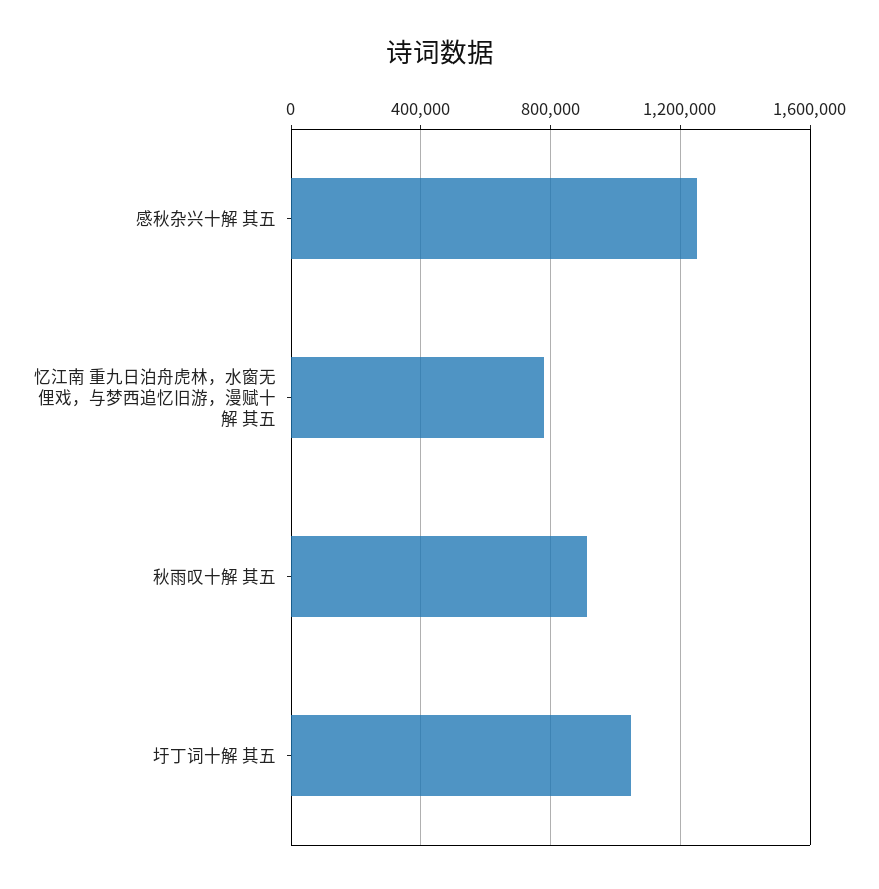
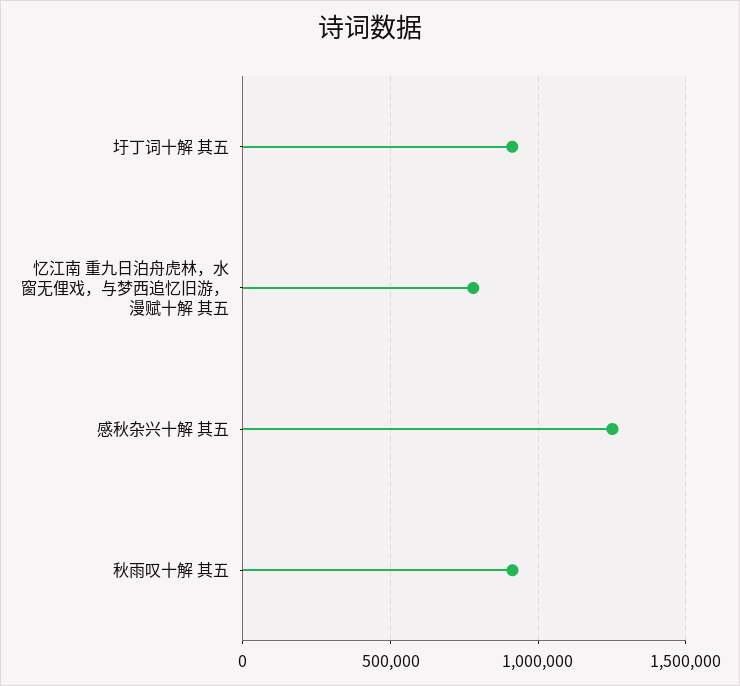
  {
    "感秋杂兴十解 其五": 1250000,
    "忆江南 重九日泊舟虎林，水窗无俚戏，与梦西追忆旧游，漫赋十解 其五": 800000,
    "秋雨叹十解 其五": 900000,
-   "圩丁词十解 其五": 1050000
+   "圩丁词十解 其五": 900000
  }

